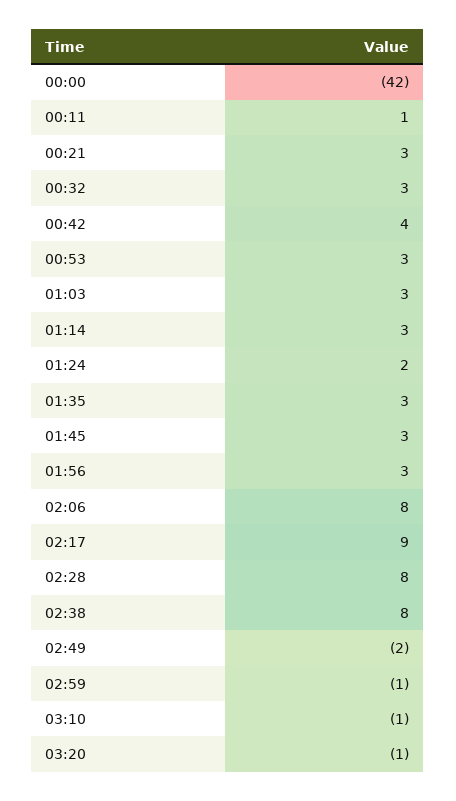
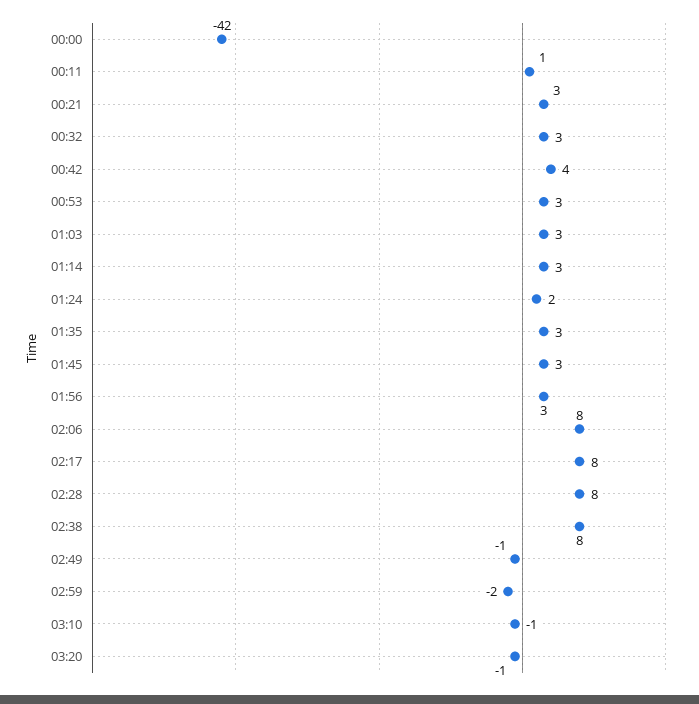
  {
    "00:00": -42,
    "00:11": 1,
    "00:21": 3,
    "00:32": 3,
    "00:42": 4,
    "00:53": 3,
    "01:03": 3,
    "01:14": 3,
    "01:24": 2,
    "01:35": 3,
    "01:45": 3,
    "01:56": 3,
    "02:06": 8,
-   "02:17": 9,
+   "02:17": 8,
    "02:28": 8,
    "02:38": 8,
-   "02:49": -2,
+   "02:49": -1,
-   "02:59": -1,
+   "02:59": -2,
    "03:10": -1,
    "03:20": -1
  }

